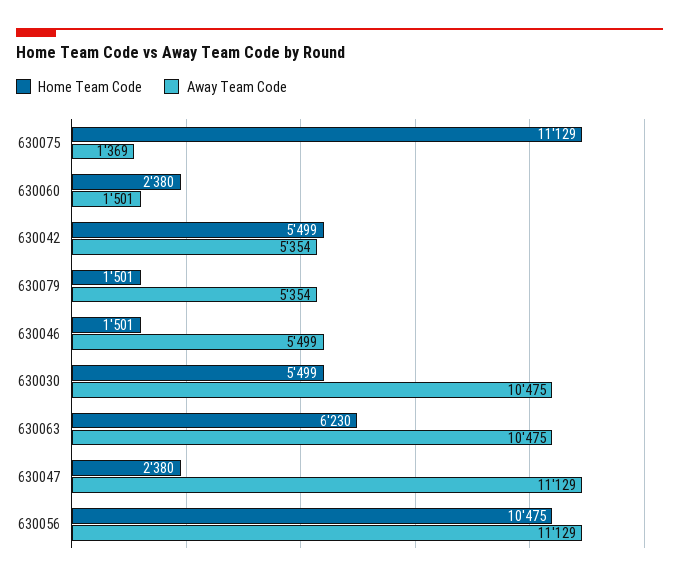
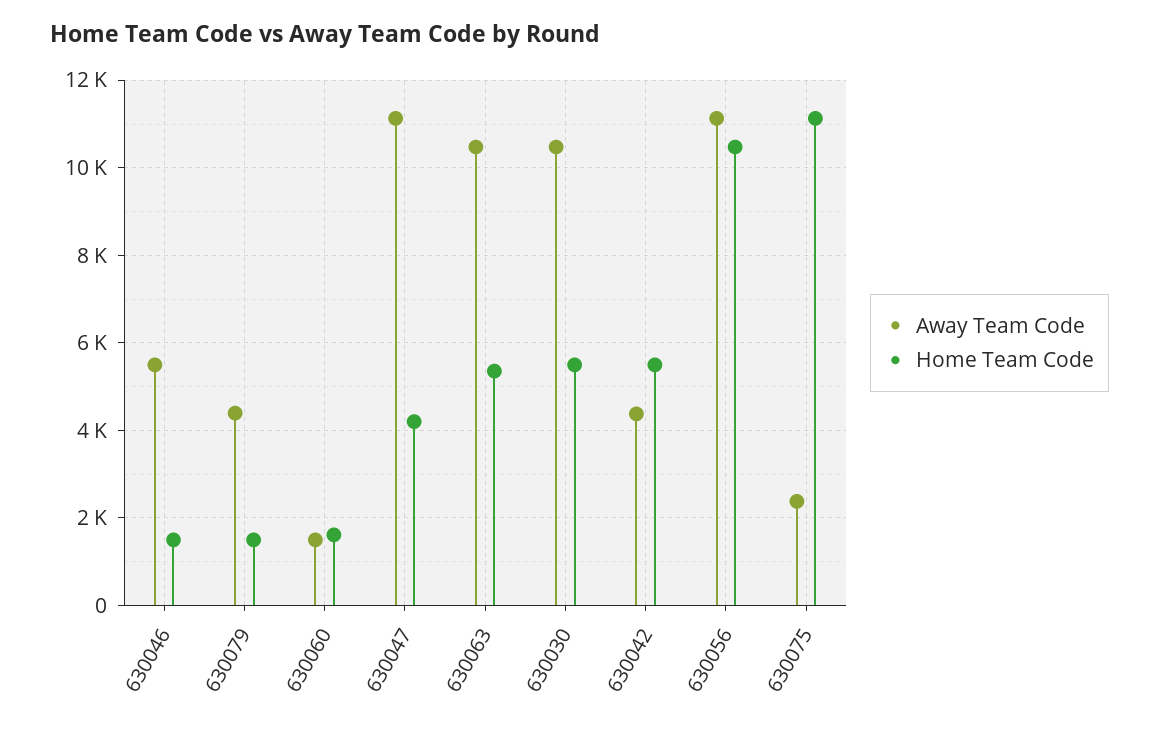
  {
    "Home Team Code": {
      "630075": 11129,
-     "630060": 2380,
+     "630060": 1600,
      "630042": 5499,
      "630079": 1501,
      "630046": 1501,
      "630030": 5499,
-     "630063": 6230,
+     "630063": 5400,
-     "630047": 2380,
+     "630047": 4200,
      "630056": 10475
    },
    "Away Team Code": {
-     "630075": 1369,
+     "630075": 2400,
      "630060": 1501,
-     "630042": 5354,
+     "630042": 4400,
-     "630079": 5354,
+     "630079": 4400,
      "630046": 5499,
      "630030": 10475,
      "630063": 10475,
      "630047": 11129,
      "630056": 11129
    }
  }

